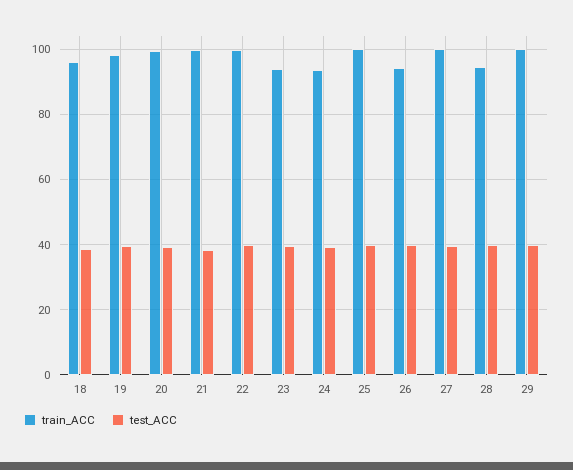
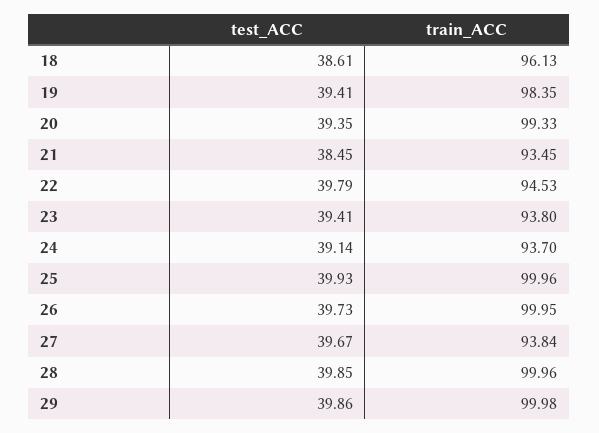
  {
    "train_ACC": {
      "18": 96.13,
      "19": 98.35,
      "20": 99.33,
-     "21": 100,
+     "21": 93.45,
-     "22": 100,
+     "22": 94.53,
      "23": 93.8,
      "24": 93.7,
      "25": 99.96,
-     "26": 94,
+     "26": 99.95,
-     "27": 100,
+     "27": 93.84,
-     "28": 94,
+     "28": 99.96,
      "29": 99.98
    },
    "test_ACC": {
      "18": 38.61,
      "19": 39.41,
      "20": 39.35,
      "21": 38.45,
      "22": 39.79,
      "23": 39.41,
      "24": 39.14,
      "25": 39.93,
      "26": 39.73,
      "27": 39.67,
      "28": 39.85,
      "29": 39.86
    }
  }

